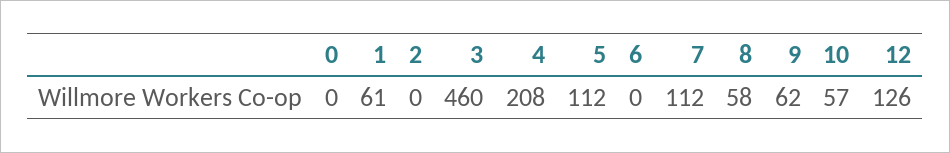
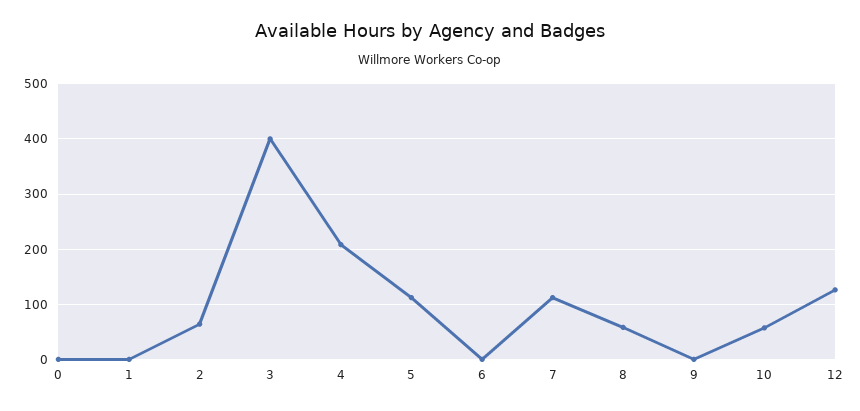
  {
    "0": 0,
-   "1": 61,
+   "1": 0,
-   "2": 0,
+   "2": 60,
-   "3": 460,
+   "3": 400,
    "4": 208,
    "5": 112,
    "6": 0,
    "7": 112,
    "8": 58,
-   "9": 62,
+   "9": 0,
    "10": 57,
    "12": 126
  }

